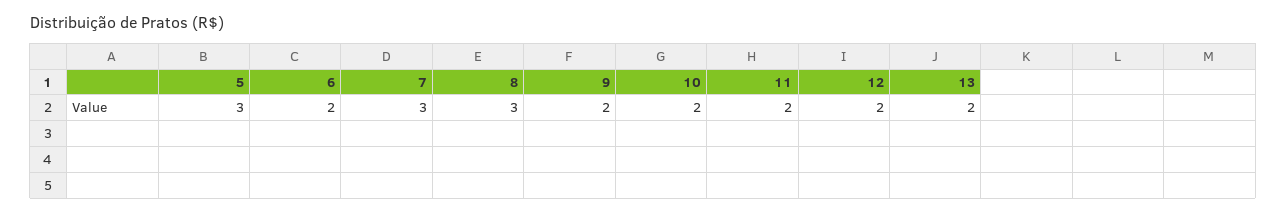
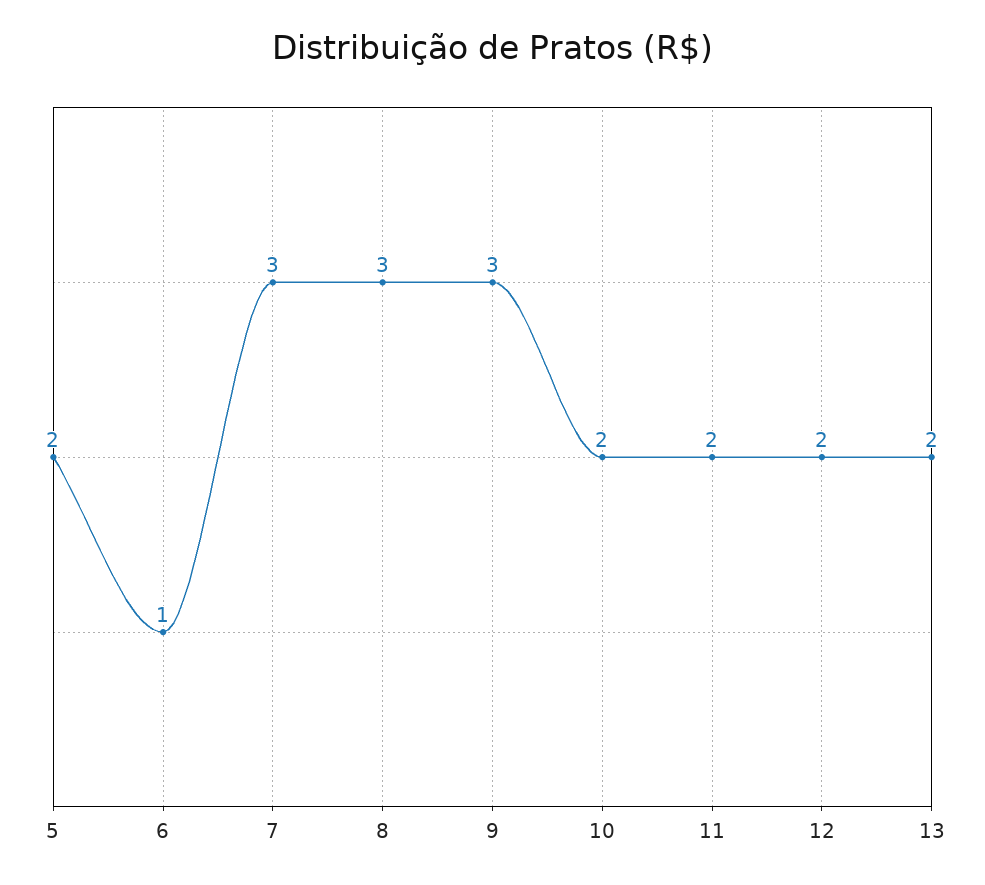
  {
-   "5": 3,
+   "5": 2,
-   "6": 2,
+   "6": 1,
    "7": 3,
    "8": 3,
-   "9": 2,
+   "9": 3,
    "10": 2,
    "11": 2,
    "12": 2,
    "13": 2
  }

